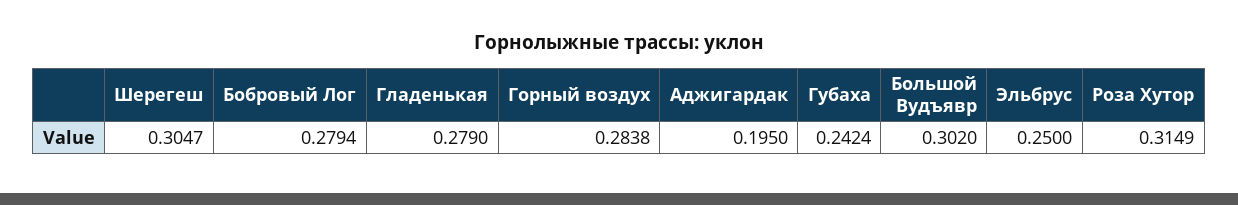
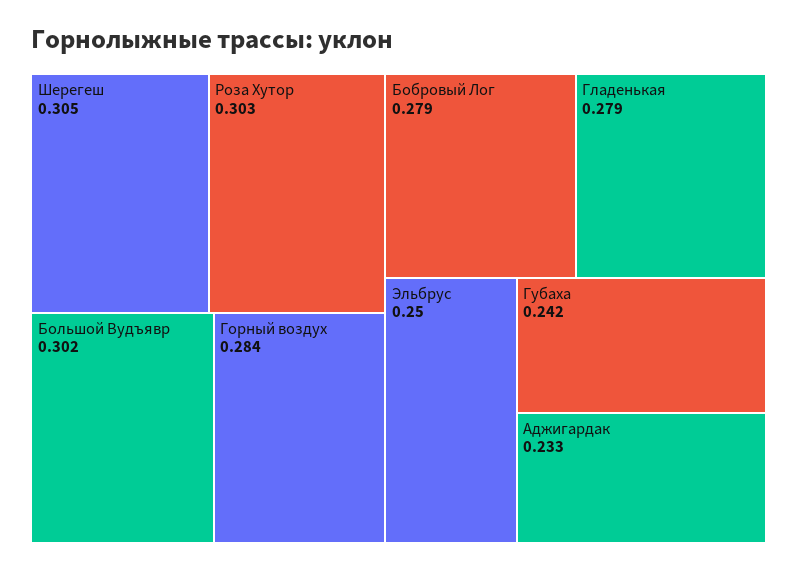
  {
    "Шерегеш": 0.3047,
    "Бобровый Лог": 0.2794,
    "Гладенькая": 0.279,
    "Горный воздух": 0.2838,
-   "Аджигардак": 0.195,
+   "Аджигардак": 0.233,
    "Губаха": 0.2424,
    "Большой Вудъявр": 0.302,
    "Эльбрус": 0.25,
-   "Роза Хутор": 0.3149
+   "Роза Хутор": 0.303
  }

